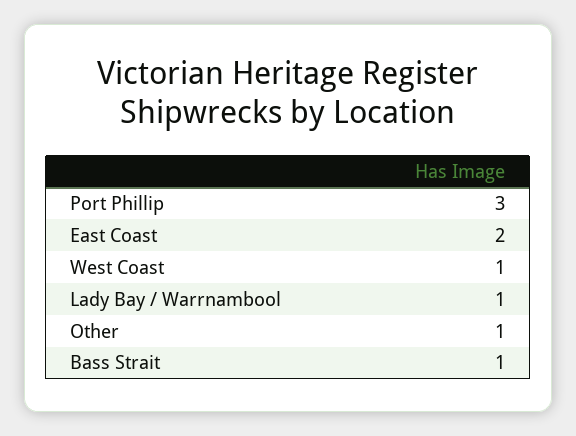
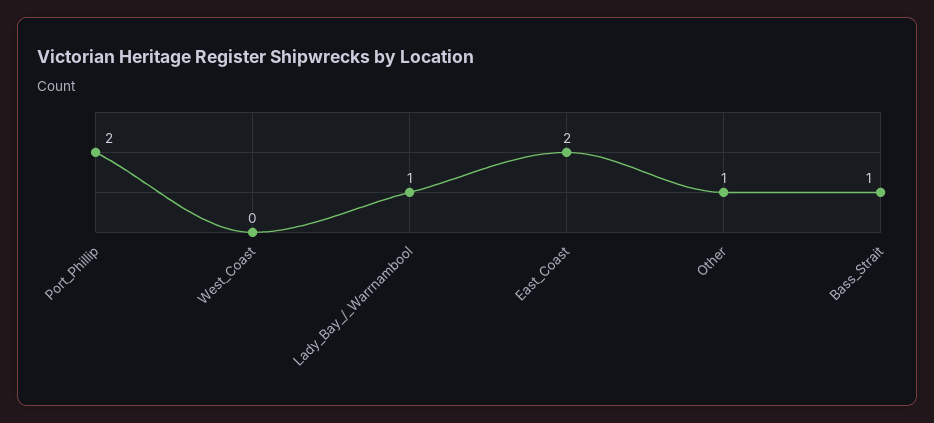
  {
-   "Port Phillip": 3,
+   "Port Phillip": 2,
    "East Coast": 2,
-   "West Coast": 1,
+   "West Coast": 0,
    "Lady Bay / Warrnambool": 1,
    "Other": 1,
    "Bass Strait": 1
  }

